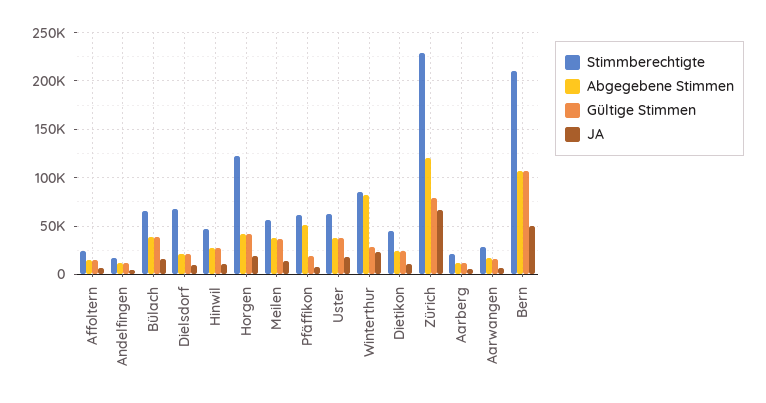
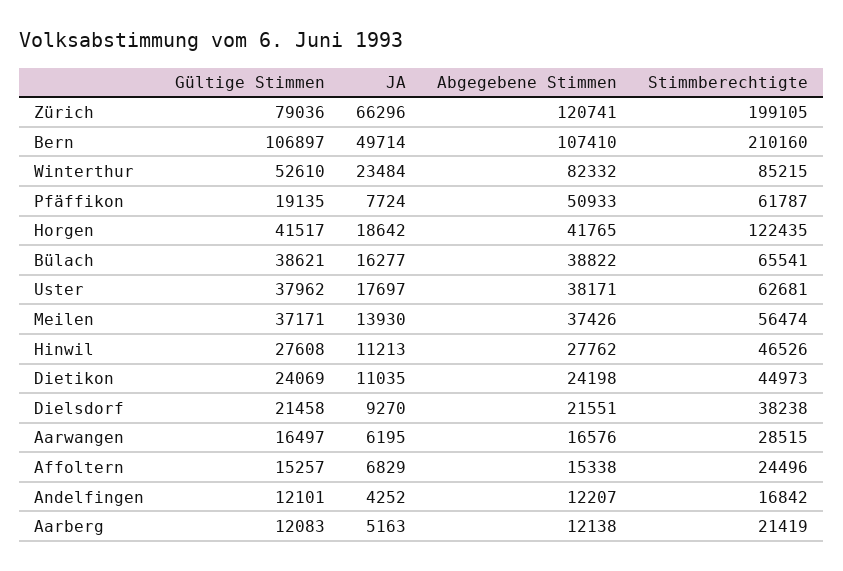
  {
    "Stimmberechtigte": {
      "Affoltern": 24496,
      "Andelfingen": 16842,
      "Bülach": 65541,
-     "Dielsdorf": 70000,
+     "Dielsdorf": 38238,
      "Hinwil": 46526,
      "Horgen": 122435,
      "Meilen": 56474,
      "Pfäffikon": 61787,
      "Uster": 62681,
      "Winterthur": 85215,
      "Dietikon": 44973,
-     "Zürich": 230000,
+     "Zürich": 199105,
      "Aarberg": 21419,
      "Aarwangen": 28515,
      "Bern": 210160
    },
    "Abgegebene Stimmen": {
      "Affoltern": 15338,
      "Andelfingen": 12207,
      "Bülach": 38822,
      "Dielsdorf": 21551,
      "Hinwil": 27762,
      "Horgen": 41765,
      "Meilen": 37426,
      "Pfäffikon": 50933,
      "Uster": 38171,
      "Winterthur": 82332,
      "Dietikon": 24198,
      "Zürich": 120741,
      "Aarberg": 12138,
      "Aarwangen": 16576,
      "Bern": 107410
    },
    "Gültige Stimmen": {
      "Affoltern": 15257,
      "Andelfingen": 12101,
      "Bülach": 38621,
      "Dielsdorf": 21458,
      "Hinwil": 27608,
      "Horgen": 41517,
      "Meilen": 37171,
      "Pfäffikon": 19135,
      "Uster": 37962,
-     "Winterthur": 30000,
+     "Winterthur": 52610,
      "Dietikon": 24069,
      "Zürich": 79036,
      "Aarberg": 12083,
      "Aarwangen": 16497,
      "Bern": 106897
    },
    "JA": {
      "Affoltern": 6829,
      "Andelfingen": 4252,
      "Bülach": 16277,
      "Dielsdorf": 9270,
      "Hinwil": 11213,
      "Horgen": 18642,
      "Meilen": 13930,
      "Pfäffikon": 7724,
      "Uster": 17697,
      "Winterthur": 23484,
      "Dietikon": 11035,
      "Zürich": 66296,
      "Aarberg": 5163,
      "Aarwangen": 6195,
      "Bern": 49714
    }
  }

